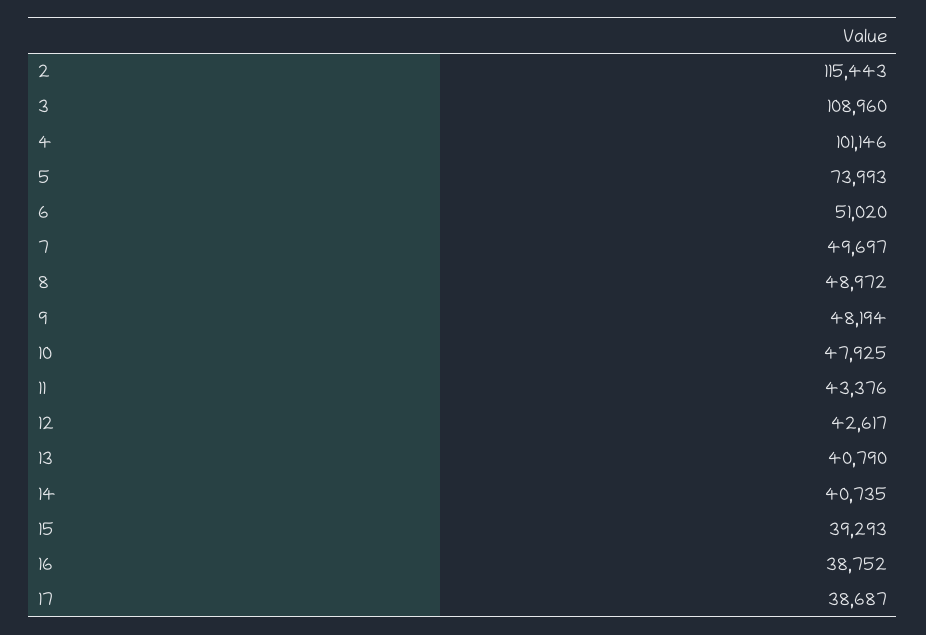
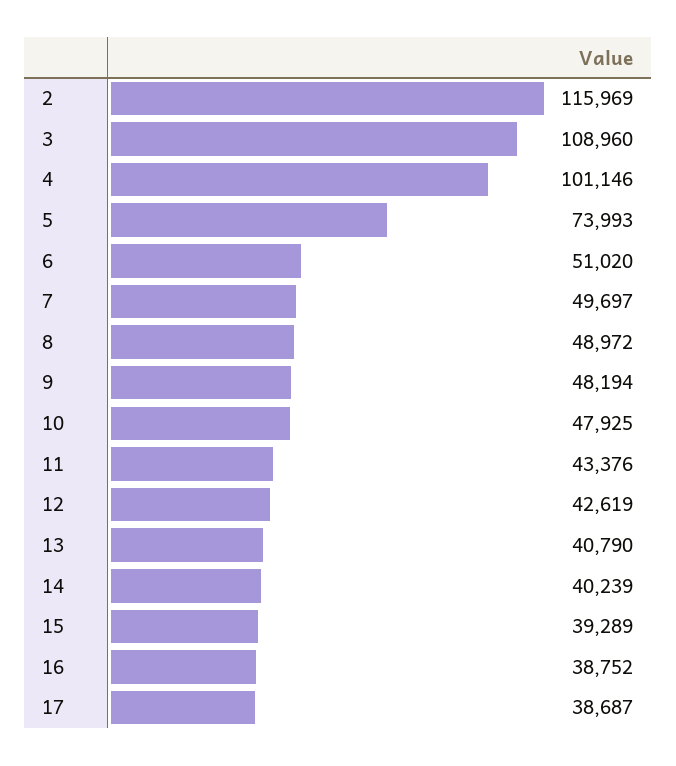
  {
-   "2": 115443,
+   "2": 115969,
    "3": 108960,
    "4": 101146,
    "5": 73993,
    "6": 51020,
    "7": 49697,
    "8": 48972,
    "9": 48194,
    "10": 47925,
    "11": 43376,
-   "12": 42617,
+   "12": 42619,
    "13": 40790,
-   "14": 40735,
+   "14": 40239,
-   "15": 39293,
+   "15": 39289,
    "16": 38752,
    "17": 38687
  }

